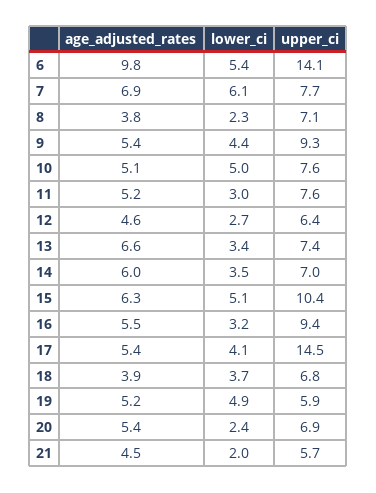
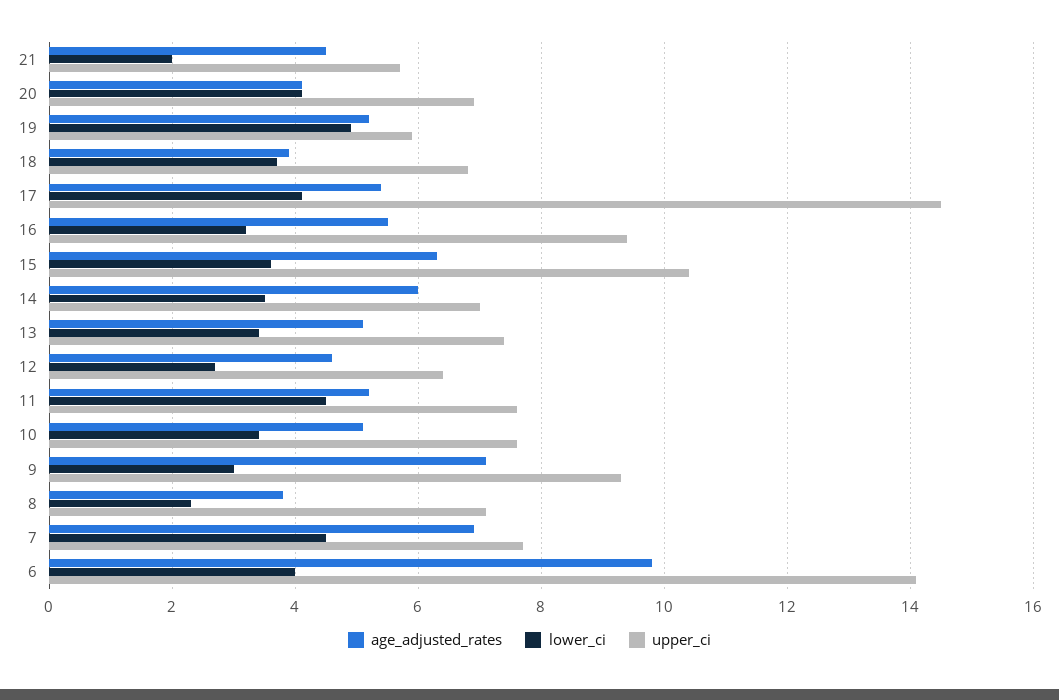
  {
    "age_adjusted_rates": {
      "6": 9.8,
      "7": 6.9,
      "8": 3.8,
-     "9": 5.4,
+     "9": 7,
      "10": 5.1,
      "11": 5.2,
      "12": 4.6,
-     "13": 6.6,
+     "13": 5,
      "14": 6,
      "15": 6.3,
      "16": 5.5,
      "17": 5.4,
      "18": 3.9,
      "19": 5.2,
-     "20": 5.4,
+     "20": 4,
      "21": 4.5
    },
    "lower_ci": {
-     "6": 5.4,
+     "6": 4,
-     "7": 6.1,
+     "7": 4.5,
      "8": 2.3,
-     "9": 4.4,
+     "9": 3,
-     "10": 5,
+     "10": 3.5,
-     "11": 3,
+     "11": 4.5,
      "12": 2.7,
      "13": 3.4,
      "14": 3.5,
-     "15": 5.1,
+     "15": 3.5,
      "16": 3.2,
      "17": 4.1,
      "18": 3.7,
      "19": 4.9,
-     "20": 2.4,
+     "20": 4,
      "21": 2
    },
    "upper_ci": {
      "6": 14.1,
      "7": 7.7,
      "8": 7.1,
      "9": 9.3,
      "10": 7.6,
      "11": 7.6,
      "12": 6.4,
      "13": 7.4,
      "14": 7,
      "15": 10.4,
      "16": 9.4,
      "17": 14.5,
      "18": 6.8,
      "19": 5.9,
      "20": 6.9,
      "21": 5.7
    }
  }

